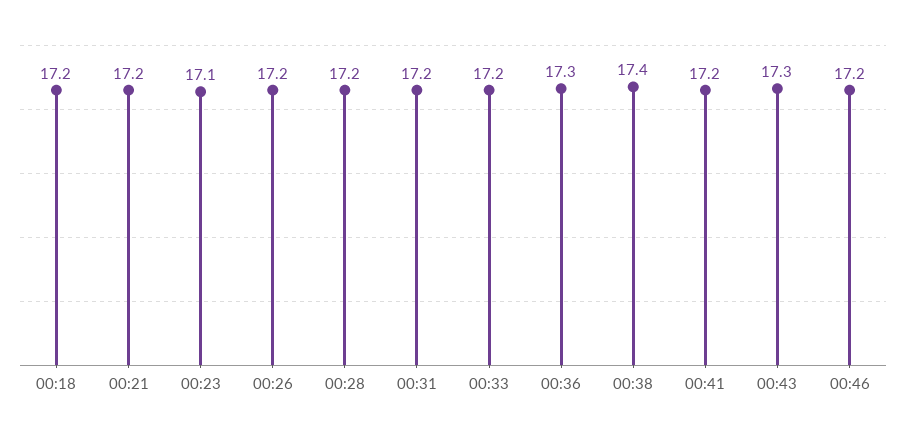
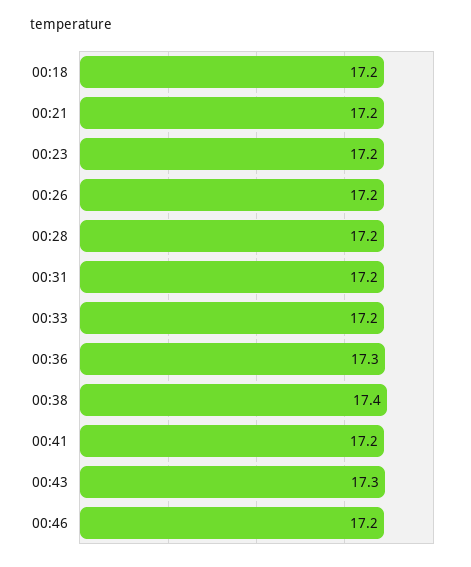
  {
    "00:18": 17.2,
    "00:21": 17.2,
-   "00:23": 17.1,
+   "00:23": 17.2,
    "00:26": 17.2,
    "00:28": 17.2,
    "00:31": 17.2,
    "00:33": 17.2,
    "00:36": 17.3,
    "00:38": 17.4,
    "00:41": 17.2,
    "00:43": 17.3,
    "00:46": 17.2
  }

